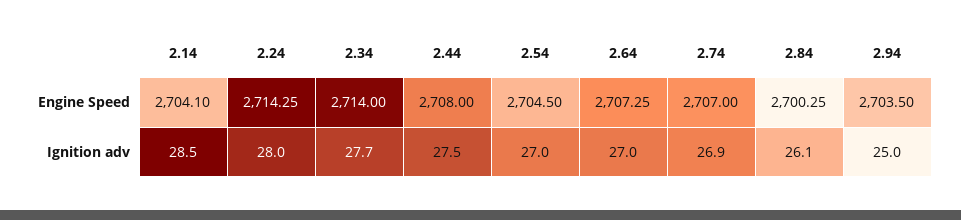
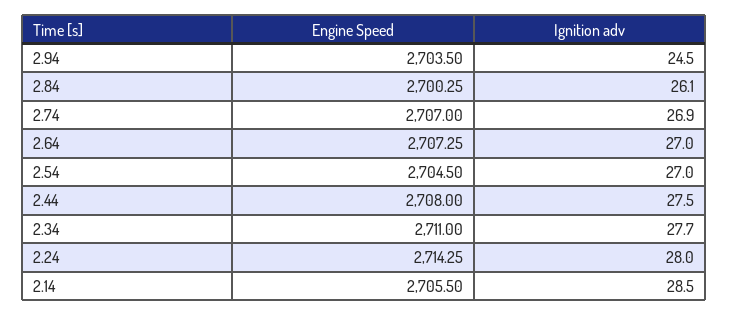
  {
    "2.14": {
-     "Engine Speed": 2704.1,
+     "Engine Speed": 2705.5,
      "Ignition adv": 28.5
    },
    "2.24": {
      "Engine Speed": 2714.25,
      "Ignition adv": 28
    },
    "2.34": {
-     "Engine Speed": 2714,
+     "Engine Speed": 2711,
      "Ignition adv": 27.7
    },
    "2.44": {
      "Engine Speed": 2708,
      "Ignition adv": 27.5
    },
    "2.54": {
      "Engine Speed": 2704.5,
      "Ignition adv": 27
    },
    "2.64": {
      "Engine Speed": 2707.25,
      "Ignition adv": 27
    },
    "2.74": {
      "Engine Speed": 2707,
      "Ignition adv": 26.9
    },
    "2.84": {
      "Engine Speed": 2700.25,
      "Ignition adv": 26.1
    },
    "2.94": {
      "Engine Speed": 2703.5,
-     "Ignition adv": 25
+     "Ignition adv": 24.5
    }
  }

